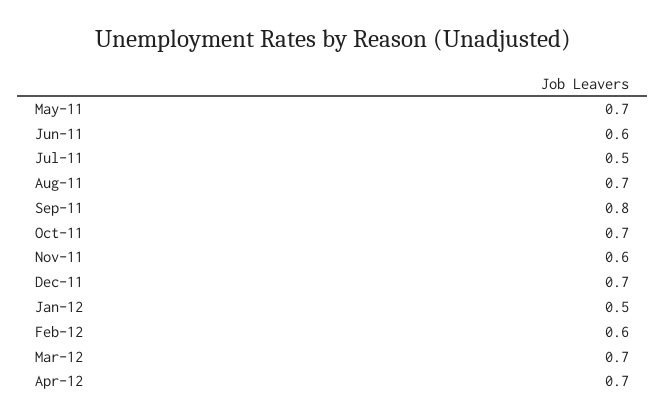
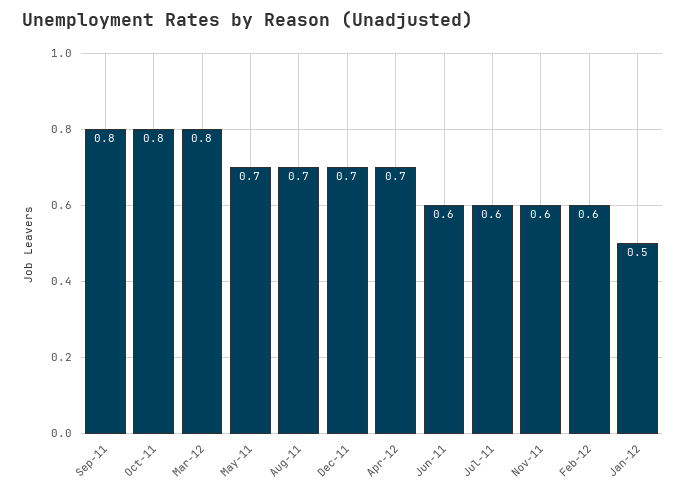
  {
    "May-11": 0.7,
    "Jun-11": 0.6,
-   "Jul-11": 0.5,
+   "Jul-11": 0.6,
    "Aug-11": 0.7,
    "Sep-11": 0.8,
-   "Oct-11": 0.7,
+   "Oct-11": 0.8,
    "Nov-11": 0.6,
    "Dec-11": 0.7,
    "Jan-12": 0.5,
    "Feb-12": 0.6,
-   "Mar-12": 0.7,
+   "Mar-12": 0.8,
    "Apr-12": 0.7
  }

